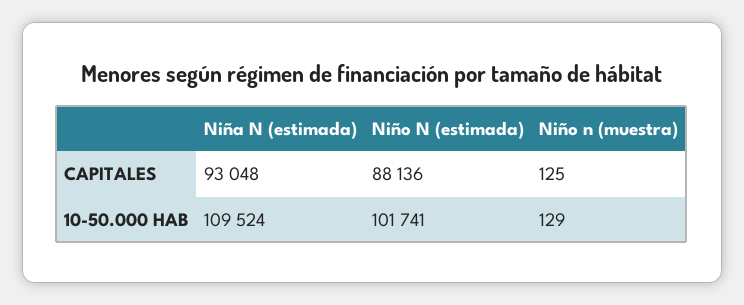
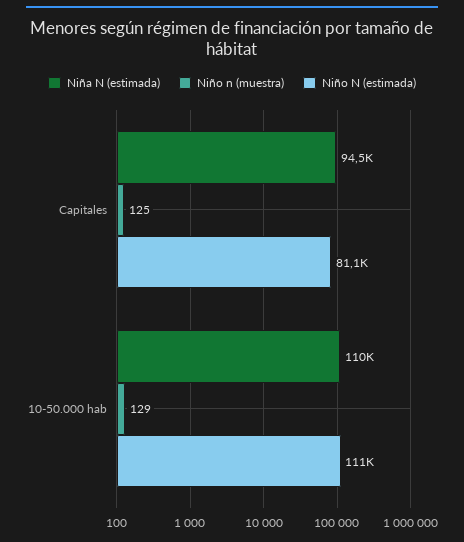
  {
    "Niña N (estimada)": {
-     "CAPITALES": 93048,
+     "CAPITALES": 94500,
      "10-50.000 HAB": 109524
    },
    "Niño N (estimada)": {
-     "CAPITALES": 88136,
+     "CAPITALES": 81100,
-     "10-50.000 HAB": 101741
+     "10-50.000 HAB": 111000
    },
    "Niño n (muestra)": {
      "CAPITALES": 125,
      "10-50.000 HAB": 129
    }
  }

